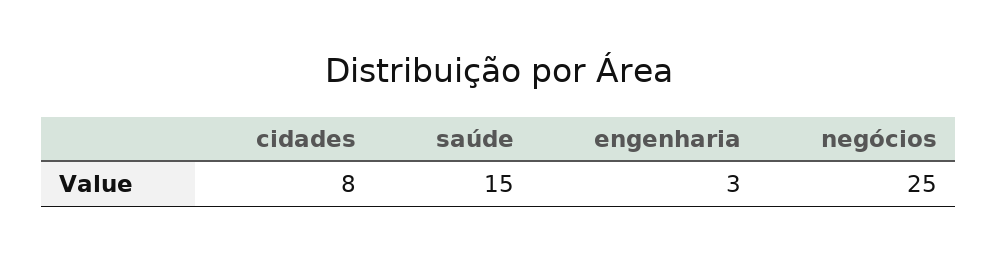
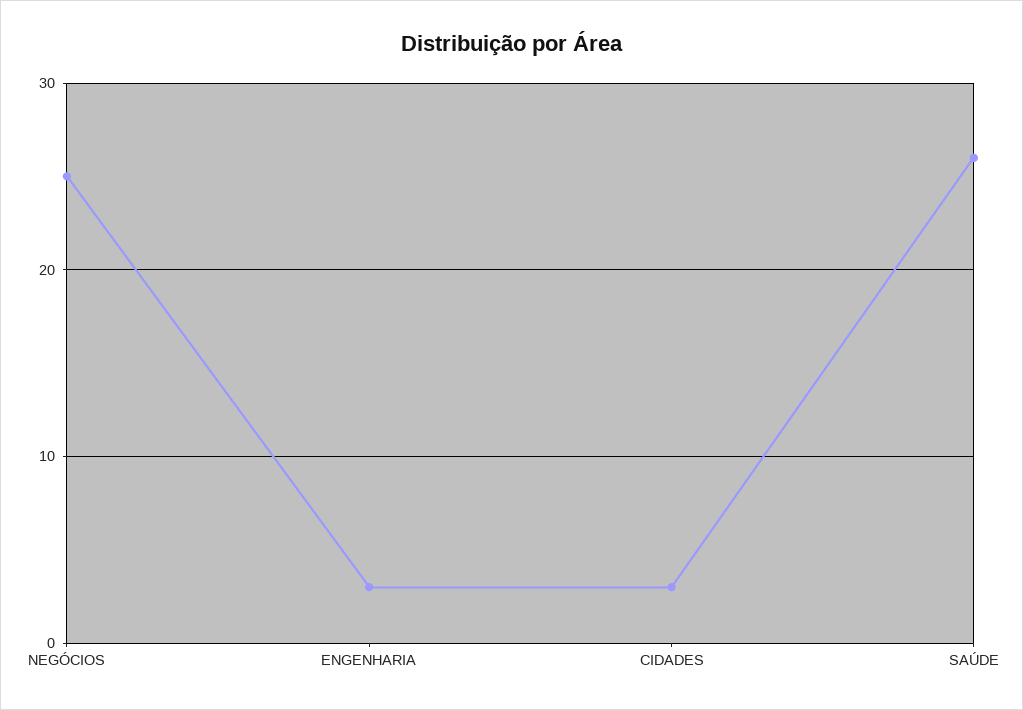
  {
-   "cidades": 8,
+   "cidades": 3,
-   "saúde": 15,
+   "saúde": 26,
    "engenharia": 3,
    "negócios": 25
  }

